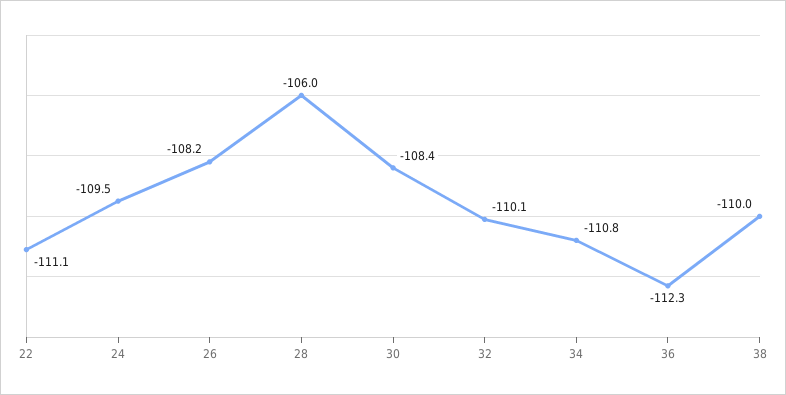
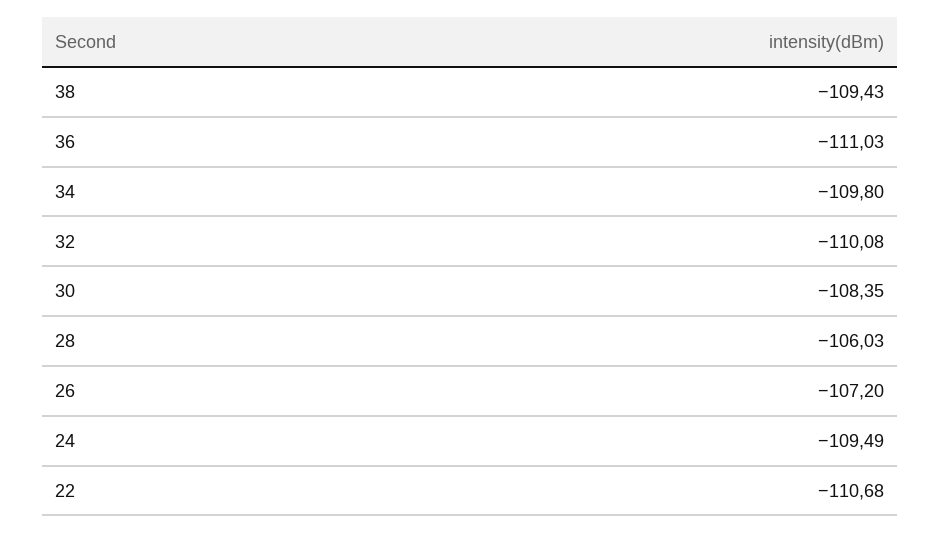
  {
-   "22": -111.1,
+   "22": -110.68,
    "24": -109.49,
-   "26": -108.2,
+   "26": -107.2,
    "28": -106.03,
    "30": -108.35,
    "32": -110.08,
-   "34": -110.8,
+   "34": -109.8,
-   "36": -112.3,
+   "36": -111.03,
-   "38": -110
+   "38": -109.43
  }

